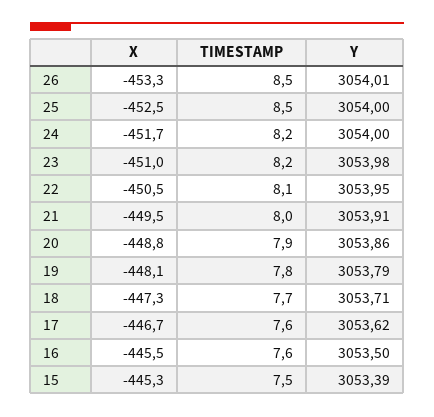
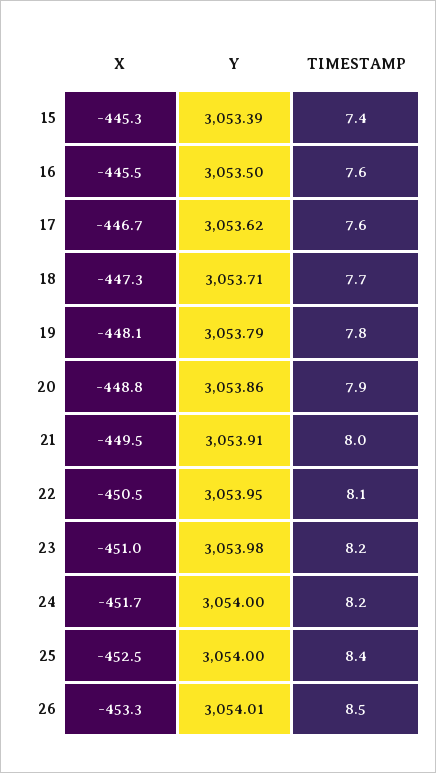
  {
    "X": {
      "26": -453.3,
      "25": -452.5,
      "24": -451.7,
      "23": -451,
      "22": -450.5,
      "21": -449.5,
      "20": -448.8,
      "19": -448.1,
      "18": -447.3,
      "17": -446.7,
      "16": -445.5,
      "15": -445.3
    },
    "TIMESTAMP": {
      "26": 8.5,
-     "25": 8.5,
+     "25": 8.4,
      "24": 8.2,
      "23": 8.2,
      "22": 8.1,
      "21": 8,
      "20": 7.9,
      "19": 7.8,
      "18": 7.7,
      "17": 7.6,
      "16": 7.6,
-     "15": 7.5
+     "15": 7.4
    },
    "Y": {
      "26": 3054.01,
      "25": 3054,
      "24": 3054,
      "23": 3053.98,
      "22": 3053.95,
      "21": 3053.91,
      "20": 3053.86,
      "19": 3053.79,
      "18": 3053.71,
      "17": 3053.62,
      "16": 3053.5,
      "15": 3053.39
    }
  }

